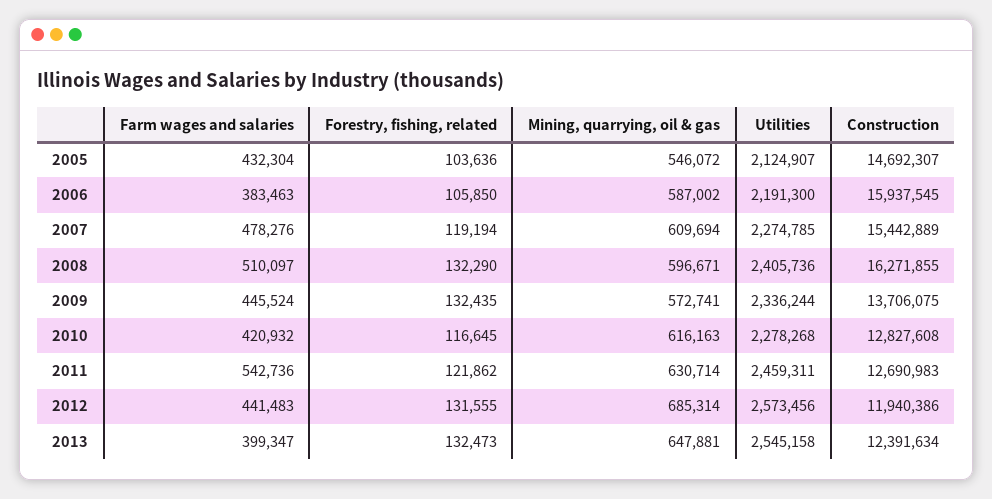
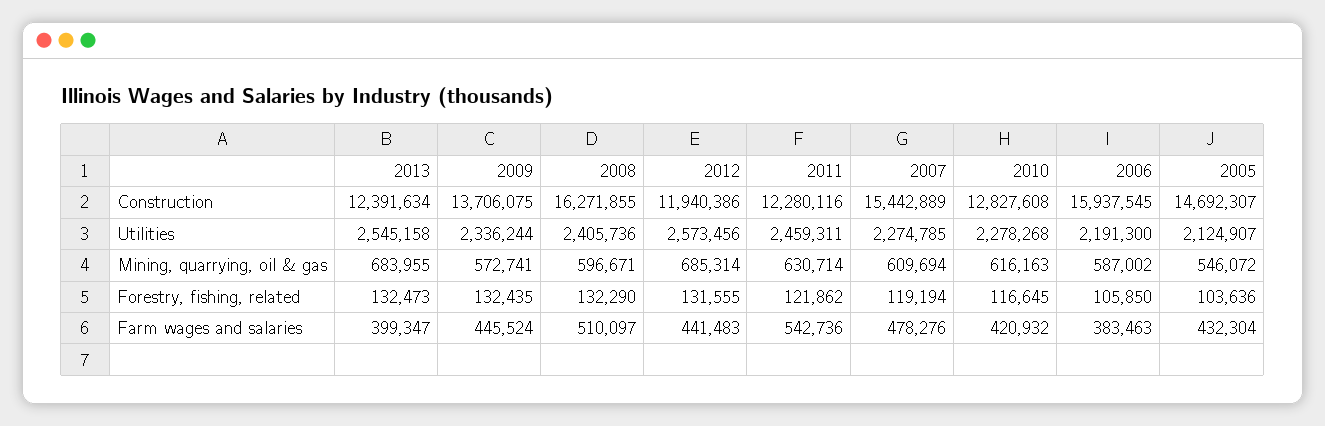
  {
    "Farm wages and salaries": {
      "2005": 432304,
      "2006": 383463,
      "2007": 478276,
      "2008": 510097,
      "2009": 445524,
      "2010": 420932,
      "2011": 542736,
      "2012": 441483,
      "2013": 399347
    },
    "Forestry, fishing, related": {
      "2005": 103636,
      "2006": 105850,
      "2007": 119194,
      "2008": 132290,
      "2009": 132435,
      "2010": 116645,
      "2011": 121862,
      "2012": 131555,
      "2013": 132473
    },
    "Mining, quarrying, oil & gas": {
      "2005": 546072,
      "2006": 587002,
      "2007": 609694,
      "2008": 596671,
      "2009": 572741,
      "2010": 616163,
      "2011": 630714,
      "2012": 685314,
-     "2013": 647881
+     "2013": 683955
    },
    "Utilities": {
      "2005": 2124907,
      "2006": 2191300,
      "2007": 2274785,
      "2008": 2405736,
      "2009": 2336244,
      "2010": 2278268,
      "2011": 2459311,
      "2012": 2573456,
      "2013": 2545158
    },
    "Construction": {
      "2005": 14692307,
      "2006": 15937545,
      "2007": 15442889,
      "2008": 16271855,
      "2009": 13706075,
      "2010": 12827608,
-     "2011": 12690983,
+     "2011": 12280116,
      "2012": 11940386,
      "2013": 12391634
    }
  }

